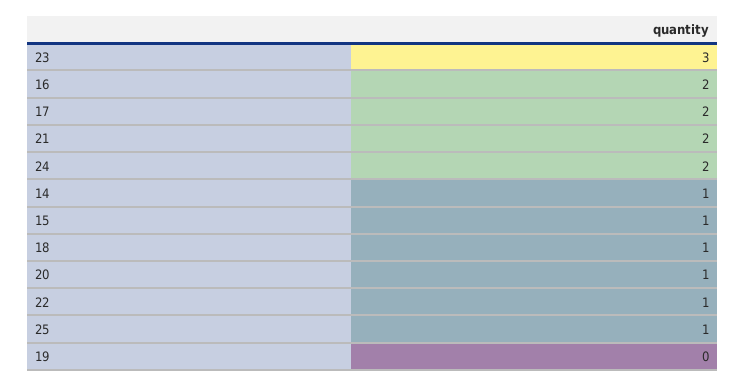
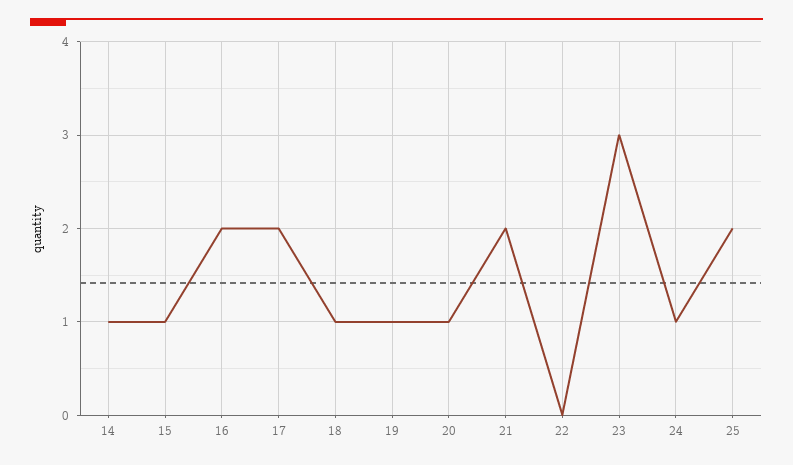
  {
    "23": 3,
    "16": 2,
    "17": 2,
    "21": 2,
-   "24": 2,
+   "24": 1,
    "14": 1,
    "15": 1,
    "18": 1,
    "20": 1,
-   "22": 1,
+   "22": 0,
-   "25": 1,
+   "25": 2,
-   "19": 0
+   "19": 1
  }

